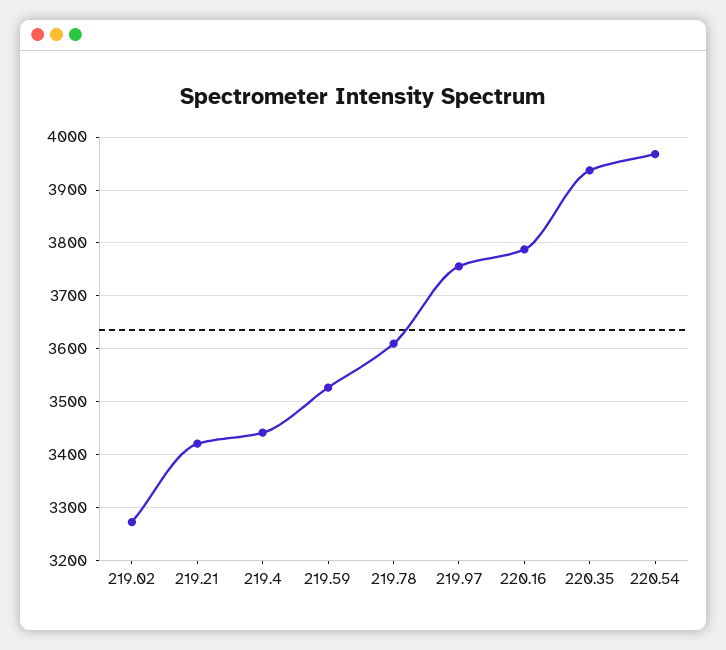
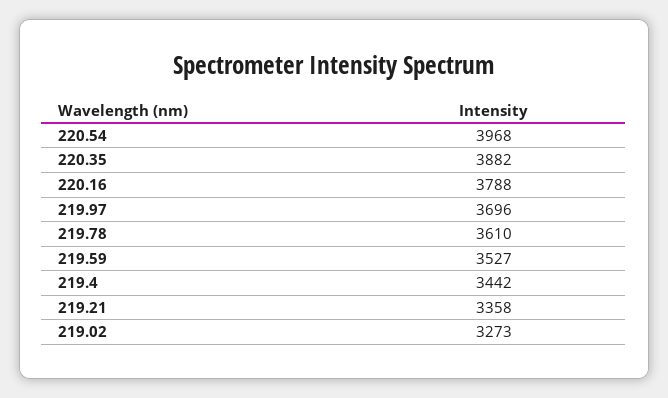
  {
    "219.02": 3273,
-   "219.21": 3420,
+   "219.21": 3358,
    "219.4": 3442,
    "219.59": 3527,
    "219.78": 3610,
-   "219.97": 3760,
+   "219.97": 3696,
    "220.16": 3788,
-   "220.35": 3940,
+   "220.35": 3882,
    "220.54": 3968
  }

